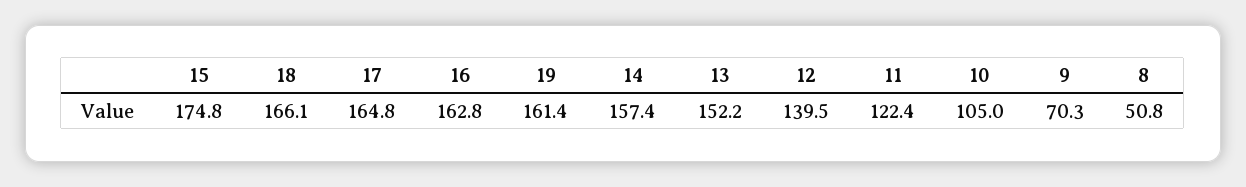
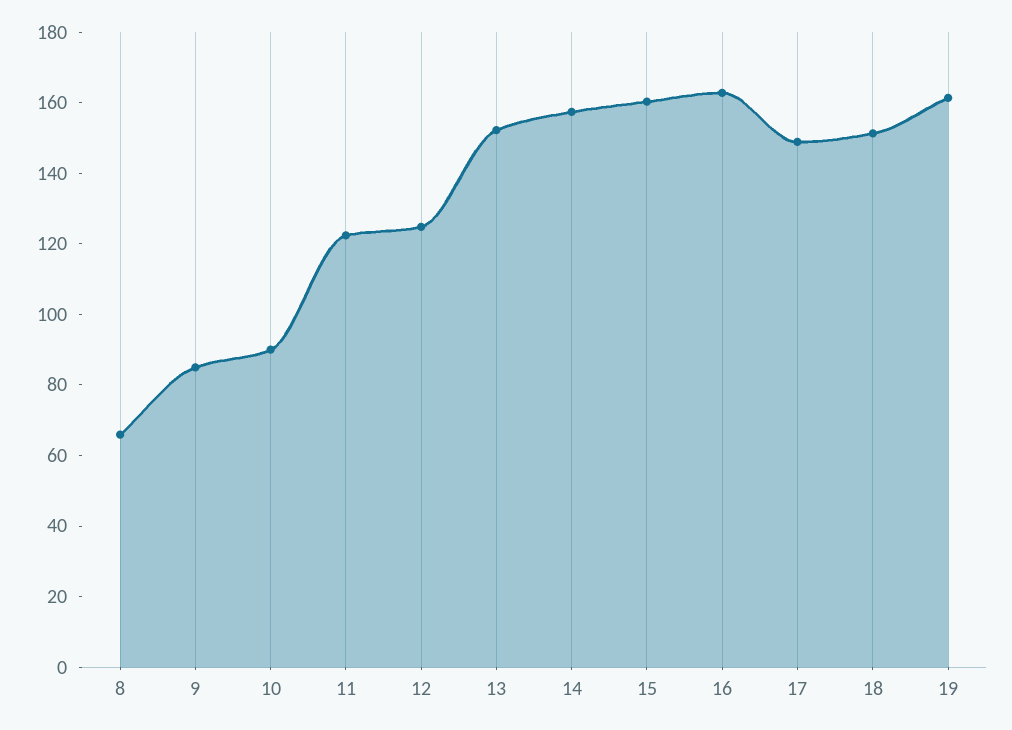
  {
-   "15": 174.8,
+   "15": 160,
-   "18": 166.1,
+   "18": 150,
-   "17": 164.8,
+   "17": 150,
    "16": 162.8,
    "19": 161.4,
    "14": 157.4,
    "13": 152.2,
-   "12": 139.5,
+   "12": 125,
    "11": 122.4,
-   "10": 105,
+   "10": 90,
-   "9": 70.3,
+   "9": 85,
-   "8": 50.8
+   "8": 65
  }

